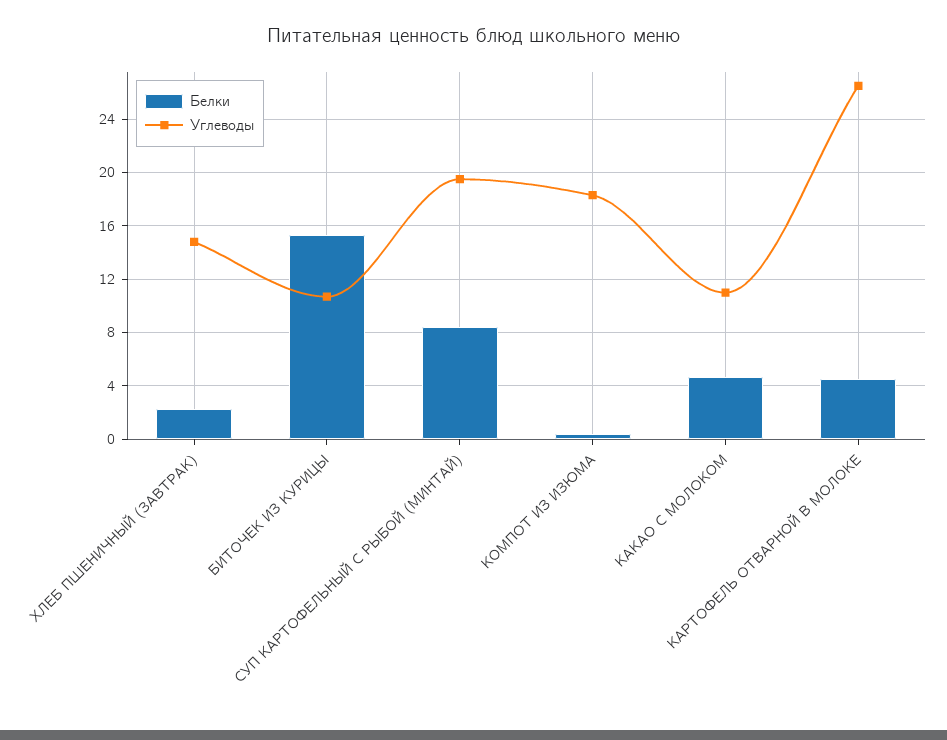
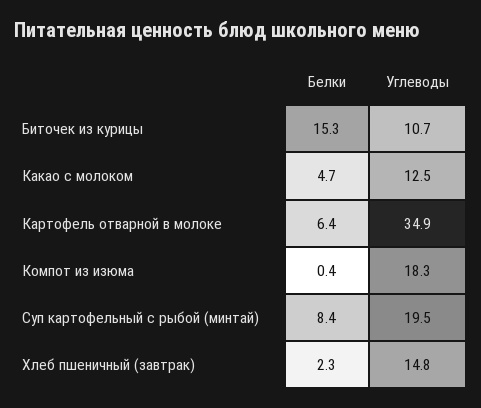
  {
    "Белки": {
      "ХЛЕБ ПШЕНИЧНЫЙ (ЗАВТРАК)": 2.3,
      "БИТОЧЕК ИЗ КУРИЦЫ": 15.3,
      "СУП КАРТОФЕЛЬНЫЙ С РЫБОЙ (МИНТАЙ)": 8.4,
      "КОМПОТ ИЗ ИЗЮМА": 0.4,
      "КАКАО С МОЛОКОМ": 4.7,
-     "КАРТОФЕЛЬ ОТВАРНОЙ В МОЛОКЕ": 4.5
+     "КАРТОФЕЛЬ ОТВАРНОЙ В МОЛОКЕ": 6.4
    },
    "Углеводы": {
      "ХЛЕБ ПШЕНИЧНЫЙ (ЗАВТРАК)": 14.8,
      "БИТОЧЕК ИЗ КУРИЦЫ": 10.7,
      "СУП КАРТОФЕЛЬНЫЙ С РЫБОЙ (МИНТАЙ)": 19.5,
      "КОМПОТ ИЗ ИЗЮМА": 18.3,
-     "КАКАО С МОЛОКОМ": 11,
+     "КАКАО С МОЛОКОМ": 12.5,
-     "КАРТОФЕЛЬ ОТВАРНОЙ В МОЛОКЕ": 26.5
+     "КАРТОФЕЛЬ ОТВАРНОЙ В МОЛОКЕ": 34.9
    }
  }

